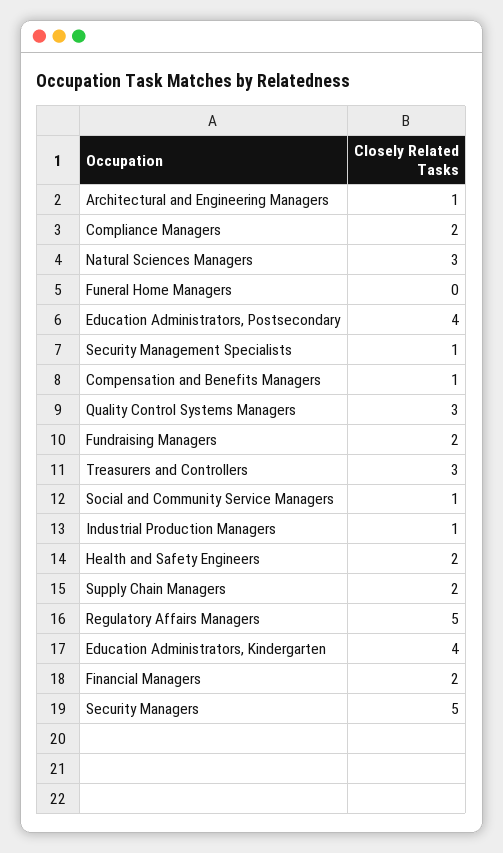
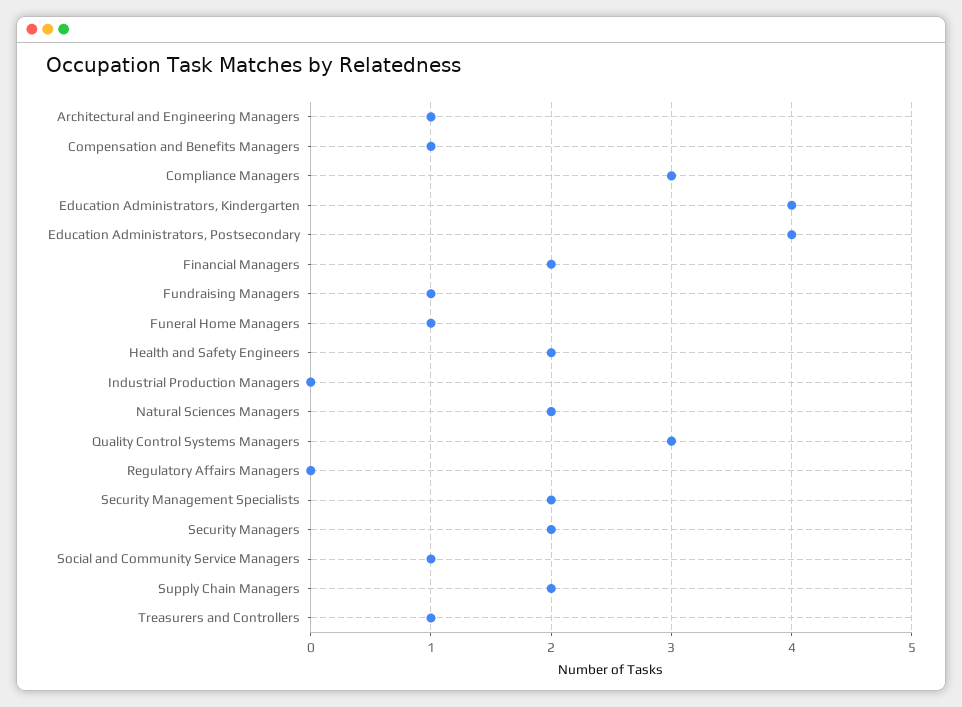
  {
    "Architectural and Engineering Managers": 1,
-   "Compliance Managers": 2,
+   "Compliance Managers": 3,
-   "Natural Sciences Managers": 3,
+   "Natural Sciences Managers": 2,
-   "Funeral Home Managers": 0,
+   "Funeral Home Managers": 1,
    "Education Administrators, Postsecondary": 4,
-   "Security Management Specialists": 1,
+   "Security Management Specialists": 2,
    "Compensation and Benefits Managers": 1,
    "Quality Control Systems Managers": 3,
-   "Fundraising Managers": 2,
+   "Fundraising Managers": 1,
-   "Treasurers and Controllers": 3,
+   "Treasurers and Controllers": 1,
    "Social and Community Service Managers": 1,
-   "Industrial Production Managers": 1,
+   "Industrial Production Managers": 0,
    "Health and Safety Engineers": 2,
    "Supply Chain Managers": 2,
-   "Regulatory Affairs Managers": 5,
+   "Regulatory Affairs Managers": 0,
    "Education Administrators, Kindergarten": 4,
    "Financial Managers": 2,
-   "Security Managers": 5
+   "Security Managers": 2
  }

